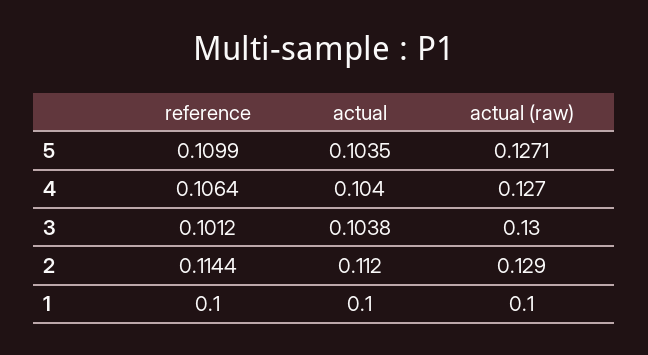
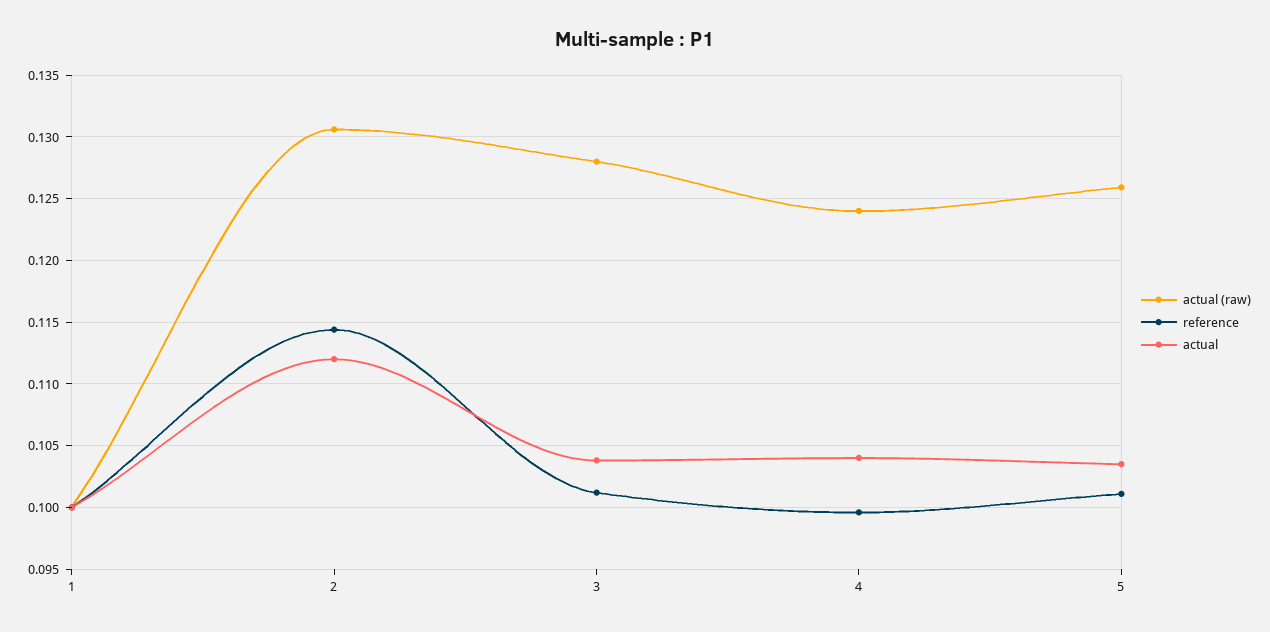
  {
    "reference": {
-     "5": 0.1099,
+     "5": 0.101,
-     "4": 0.1064,
+     "4": 0.0995,
      "3": 0.1012,
      "2": 0.1144,
      "1": 0.1
    },
    "actual": {
      "5": 0.1035,
      "4": 0.104,
      "3": 0.1038,
      "2": 0.112,
      "1": 0.1
    },
    "actual (raw)": {
-     "5": 0.1271,
+     "5": 0.126,
-     "4": 0.127,
+     "4": 0.124,
-     "3": 0.13,
+     "3": 0.128,
-     "2": 0.129,
+     "2": 0.1305,
      "1": 0.1
    }
  }

